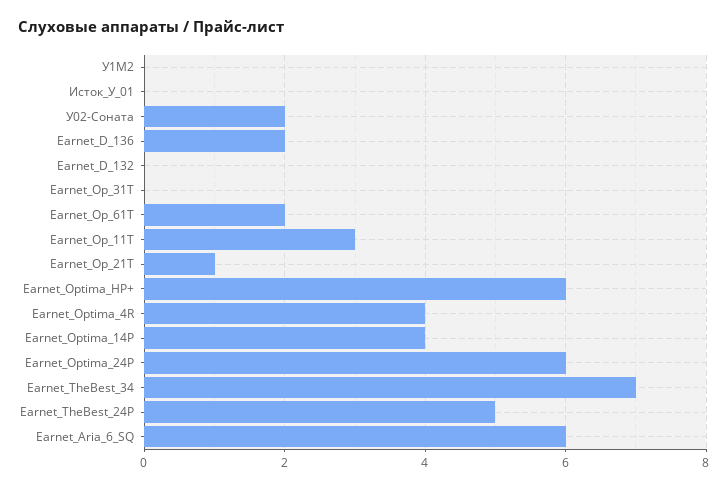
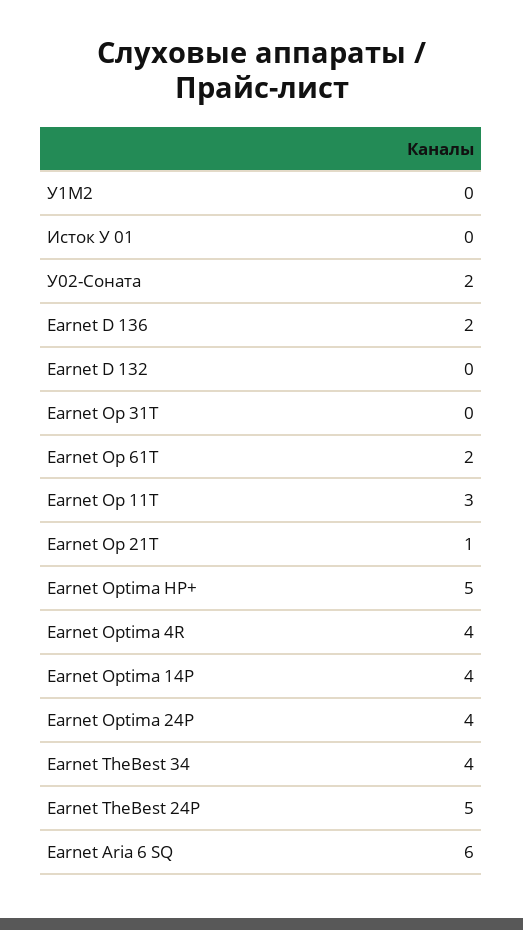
  {
    "У1М2": 0,
    "Исток_У_01": 0,
    "У02-Соната": 2,
    "Earnet_D_136": 2,
    "Earnet_D_132": 0,
    "Earnet_Op_31T": 0,
    "Earnet_Op_61T": 2,
    "Earnet_Op_11T": 3,
    "Earnet_Op_21T": 1,
-   "Earnet_Optima_HP+": 6,
+   "Earnet_Optima_HP+": 5,
    "Earnet_Optima_4R": 4,
    "Earnet_Optima_14P": 4,
-   "Earnet_Optima_24P": 6,
+   "Earnet_Optima_24P": 4,
-   "Earnet_TheBest_34": 7,
+   "Earnet_TheBest_34": 4,
    "Earnet_TheBest_24P": 5,
    "Earnet_Aria_6_SQ": 6
  }

